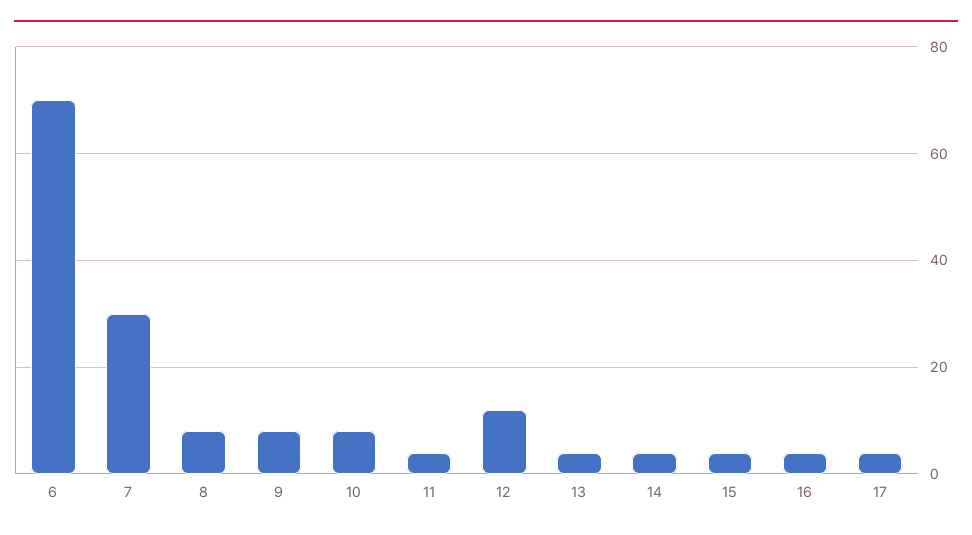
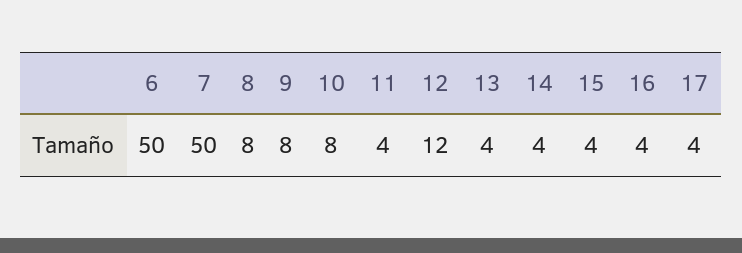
  {
-   "6": 70,
+   "6": 50,
-   "7": 30,
+   "7": 50,
    "8": 8,
    "9": 8,
    "10": 8,
    "11": 4,
    "12": 12,
    "13": 4,
    "14": 4,
    "15": 4,
    "16": 4,
    "17": 4
  }

